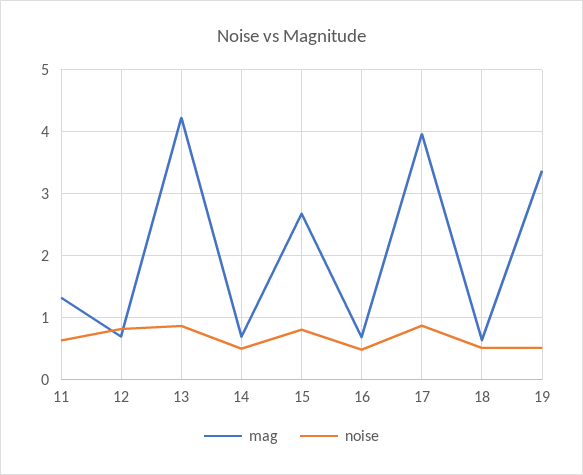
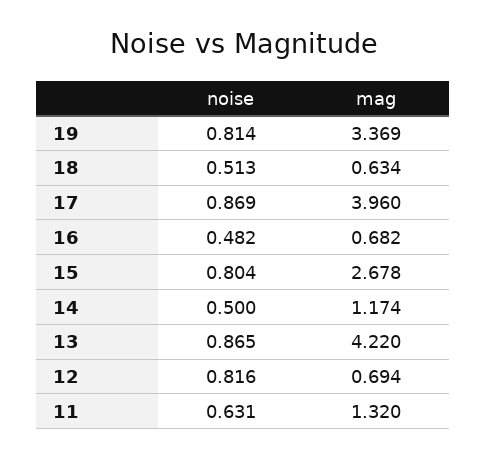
  {
    "mag": {
      "11": 1.32,
      "12": 0.694,
      "13": 4.22,
-     "14": 0.7,
+     "14": 1.174,
      "15": 2.678,
      "16": 0.682,
      "17": 3.96,
      "18": 0.634,
      "19": 3.369
    },
    "noise": {
      "11": 0.631,
      "12": 0.816,
      "13": 0.865,
      "14": 0.5,
      "15": 0.804,
      "16": 0.482,
      "17": 0.869,
      "18": 0.513,
-     "19": 0.5
+     "19": 0.814
    }
  }

